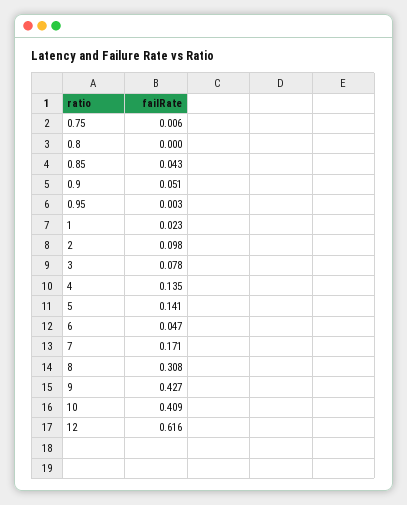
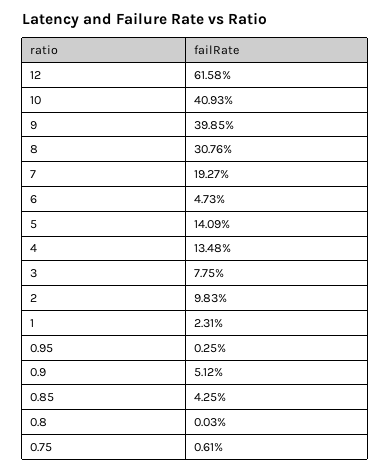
  {
    "0.75": 0.0061,
    "0.8": 0.0003,
    "0.85": 0.0425,
    "0.9": 0.0512,
    "0.95": 0.0025,
    "1": 0.0231,
    "2": 0.0983,
    "3": 0.0775,
    "4": 0.1348,
    "5": 0.1409,
    "6": 0.0473,
-   "7": 0.171,
+   "7": 0.1927,
    "8": 0.3076,
-   "9": 0.427,
+   "9": 0.3985,
    "10": 0.4093,
    "12": 0.6158
  }

